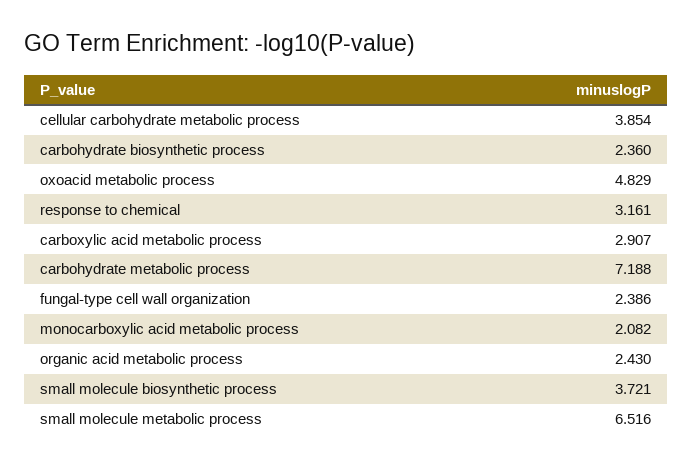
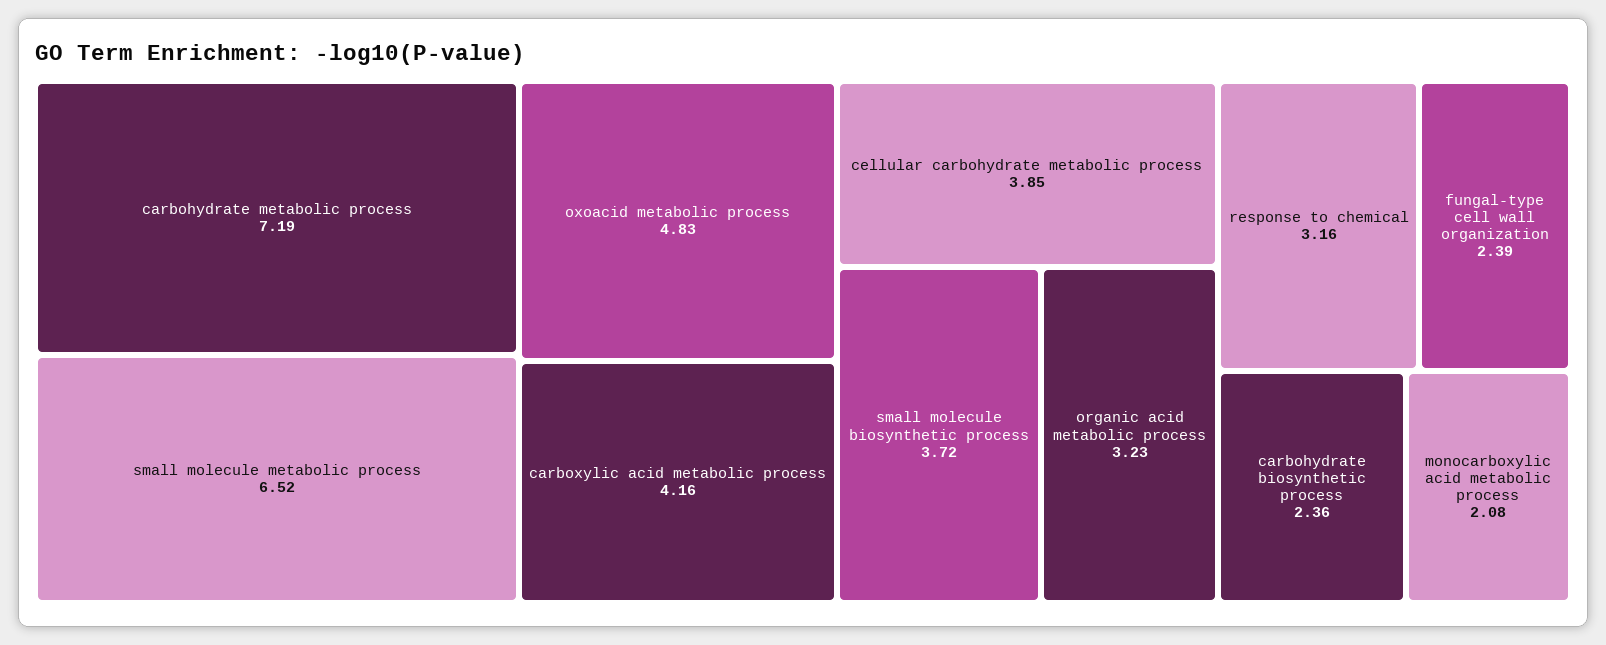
  {
    "cellular carbohydrate metabolic process": 3.854,
    "carbohydrate biosynthetic process": 2.36,
    "oxoacid metabolic process": 4.829,
    "response to chemical": 3.161,
-   "carboxylic acid metabolic process": 2.907,
+   "carboxylic acid metabolic process": 4.16,
    "carbohydrate metabolic process": 7.188,
    "fungal-type cell wall organization": 2.386,
    "monocarboxylic acid metabolic process": 2.082,
-   "organic acid metabolic process": 2.43,
+   "organic acid metabolic process": 3.23,
    "small molecule biosynthetic process": 3.721,
    "small molecule metabolic process": 6.516
  }

